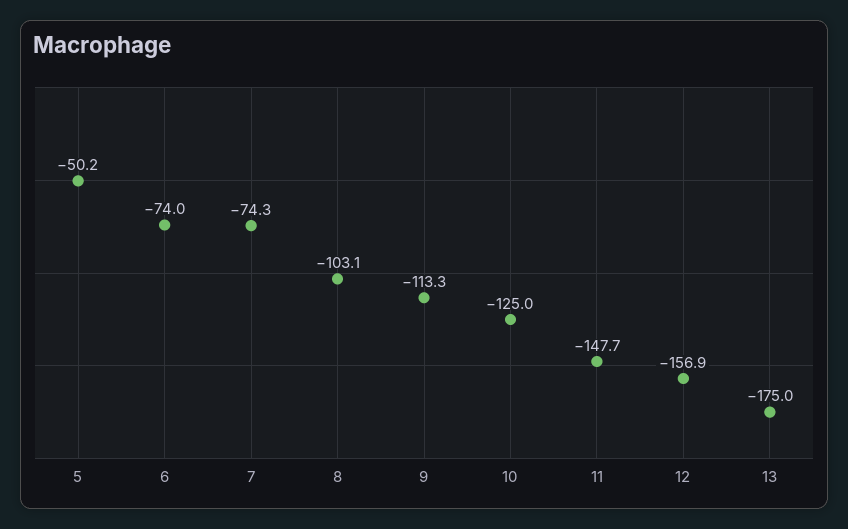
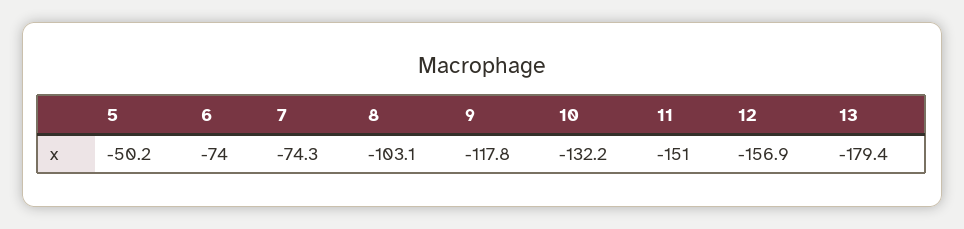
  {
    "5": -50.2,
    "6": -74,
    "7": -74.3,
    "8": -103.1,
-   "9": -113.3,
+   "9": -117.8,
-   "10": -125,
+   "10": -132.2,
-   "11": -147.7,
+   "11": -151,
    "12": -156.9,
-   "13": -175
+   "13": -179.4
  }

